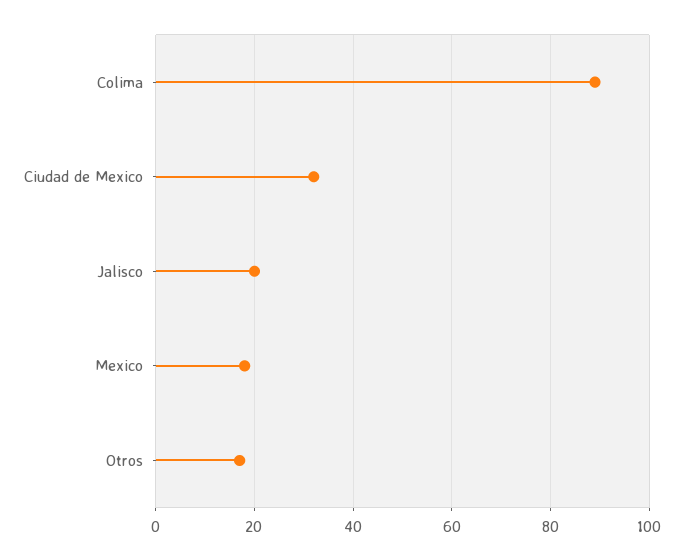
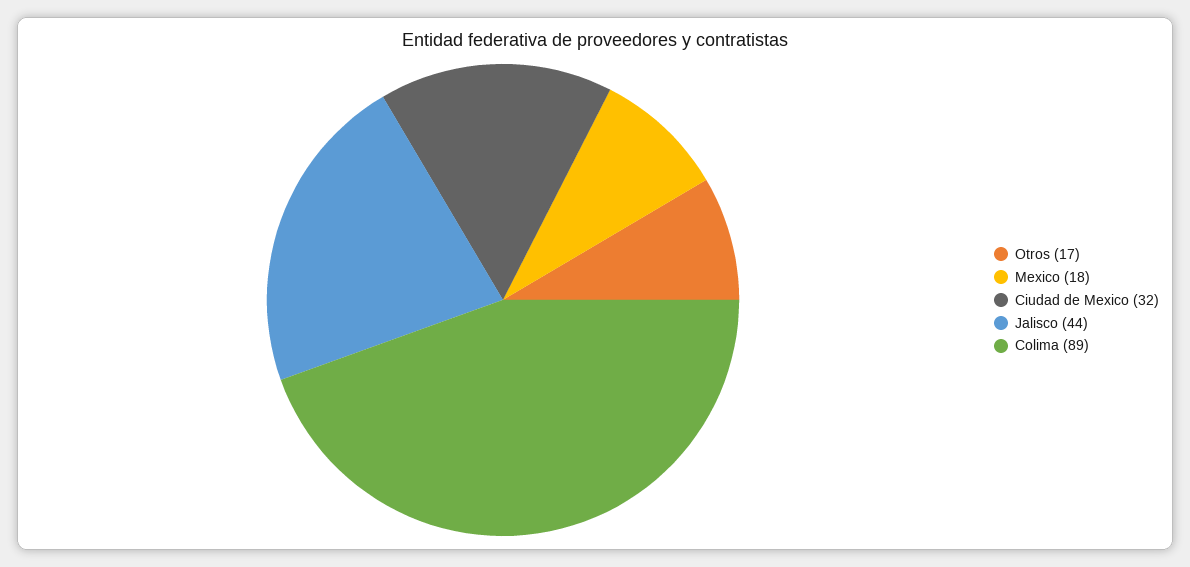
  {
    "Colima": 89,
    "Ciudad de Mexico": 32,
-   "Jalisco": 20,
+   "Jalisco": 44,
    "Mexico": 18,
    "Otros": 17
  }

